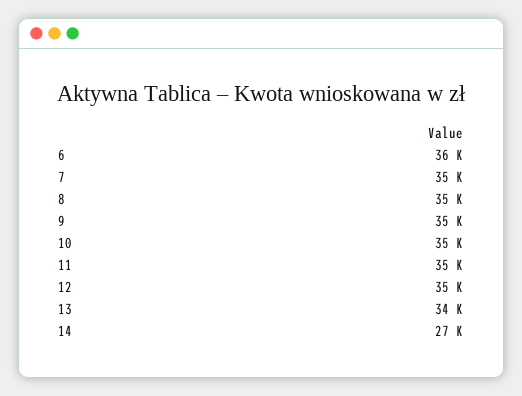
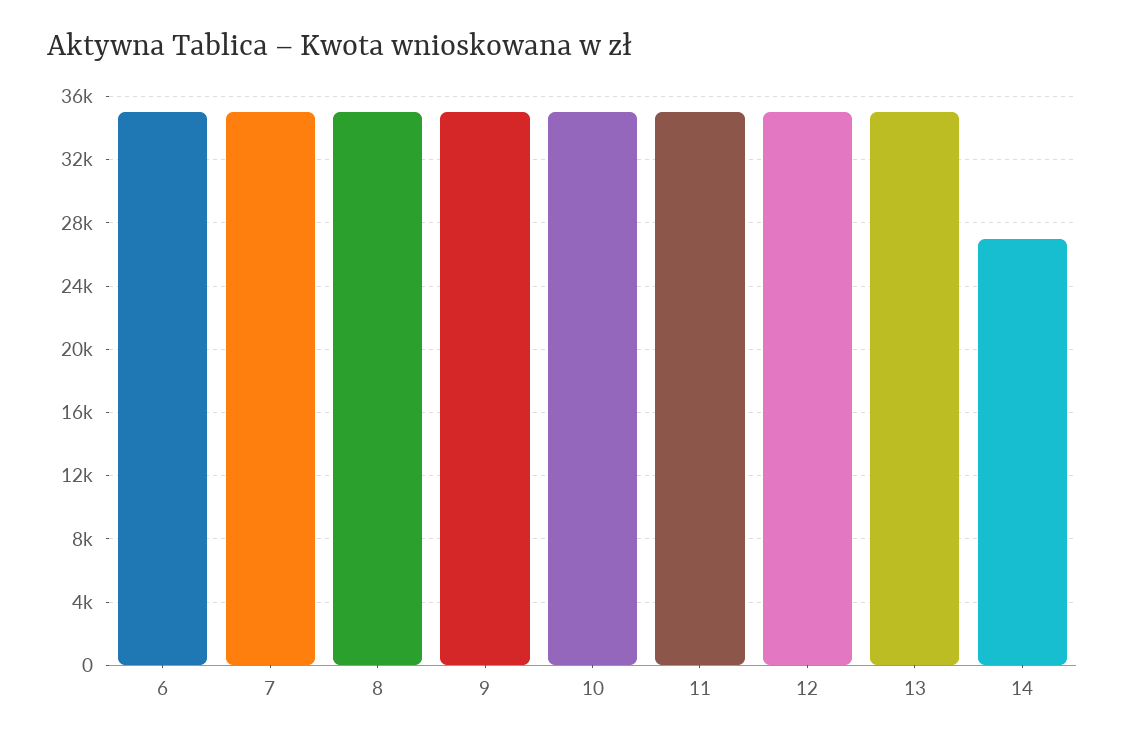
  {
-   "6": 36000,
+   "6": 35000,
    "7": 35000,
    "8": 35000,
    "9": 35000,
    "10": 35000,
    "11": 35000,
    "12": 35000,
-   "13": 34000,
+   "13": 35000,
    "14": 27000
  }

